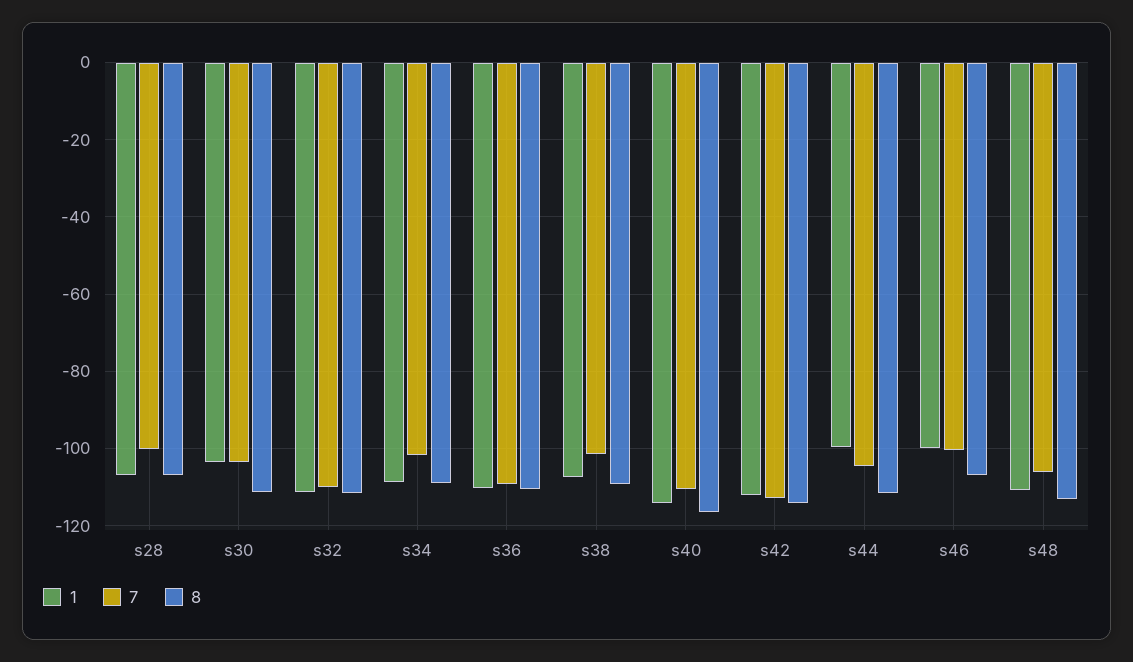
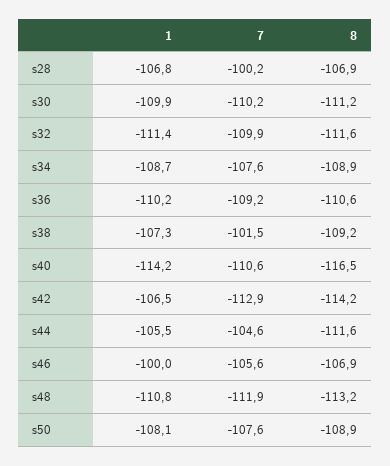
  {
    "1": {
      "s28": -106.8,
-     "s30": -104,
+     "s30": -109.9,
      "s32": -111.4,
      "s34": -108.7,
      "s36": -110.2,
      "s38": -107.3,
      "s40": -114.2,
-     "s42": -112,
+     "s42": -106.5,
-     "s44": -100,
+     "s44": -105.5,
      "s46": -100,
-     "s48": -110.8
+     "s48": -110.8,
+     "s50": -108.1
    },
    "7": {
      "s28": -100.2,
-     "s30": -104,
+     "s30": -110.2,
      "s32": -109.9,
-     "s34": -102,
+     "s34": -107.6,
      "s36": -109.2,
      "s38": -101.5,
      "s40": -110.6,
      "s42": -112.9,
      "s44": -104.6,
-     "s46": -100,
+     "s46": -105.6,
-     "s48": -106
+     "s48": -111.9,
+     "s50": -107.6
    },
    "8": {
      "s28": -106.9,
      "s30": -111.2,
      "s32": -111.6,
      "s34": -108.9,
      "s36": -110.6,
      "s38": -109.2,
      "s40": -116.5,
      "s42": -114.2,
      "s44": -111.6,
      "s46": -106.9,
-     "s48": -113.2
+     "s48": -113.2,
+     "s50": -108.9
    }
  }

